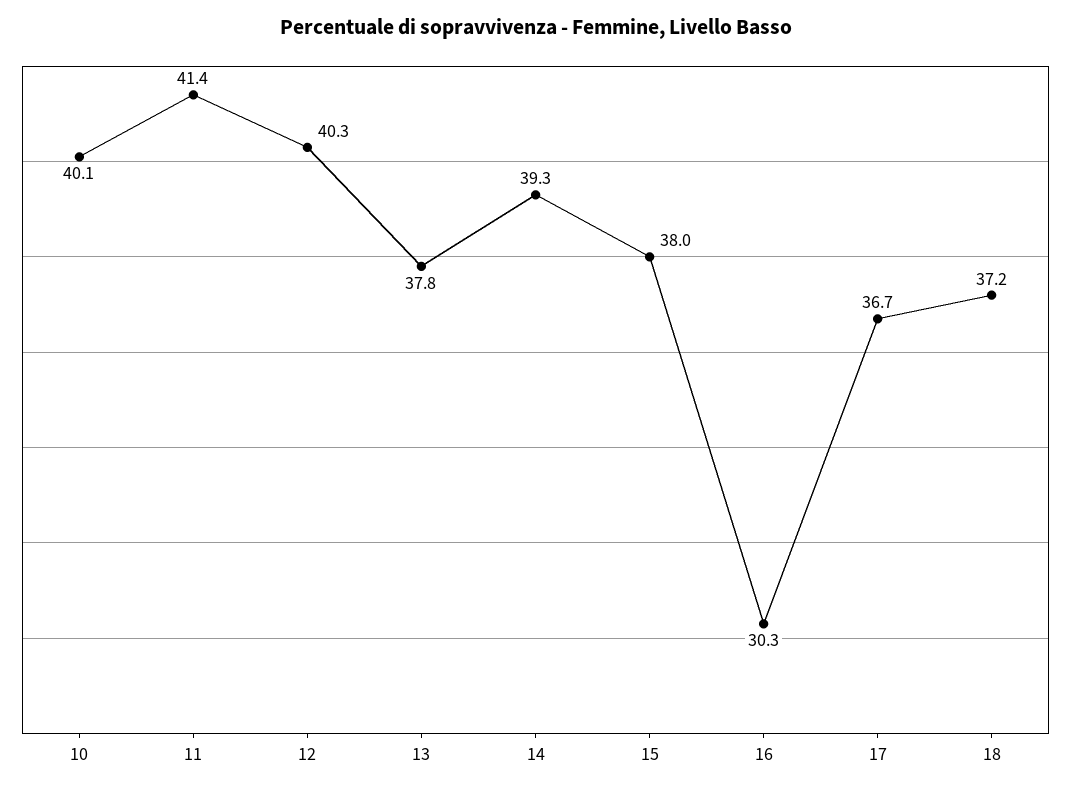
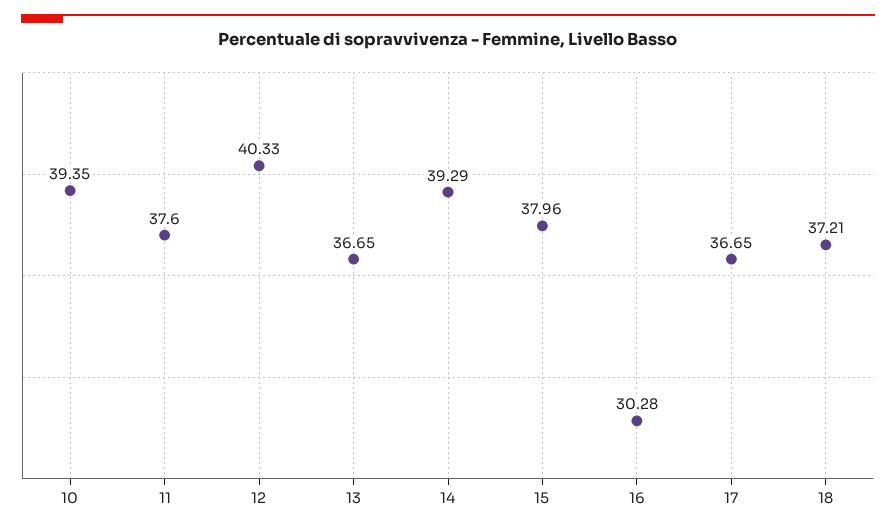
  {
-   "10": 40.1,
+   "10": 39.35,
-   "11": 41.4,
+   "11": 37.6,
    "12": 40.33,
-   "13": 37.8,
+   "13": 36.65,
    "14": 39.29,
    "15": 37.96,
    "16": 30.28,
    "17": 36.65,
    "18": 37.21
  }

